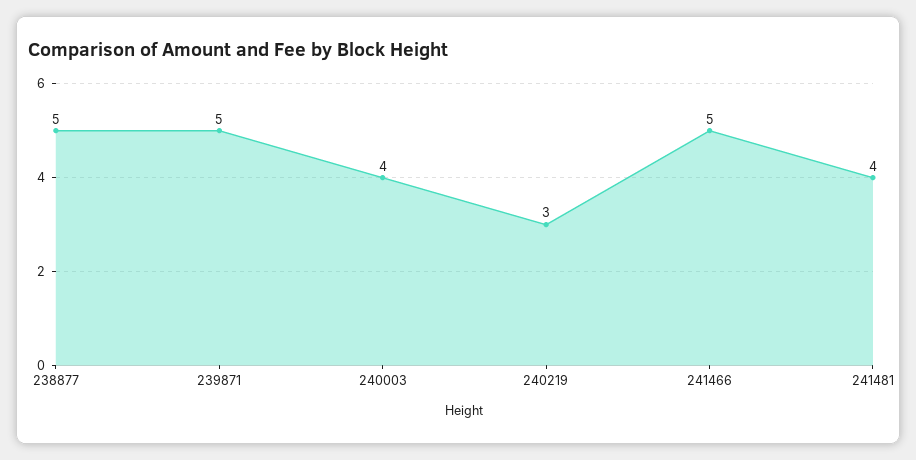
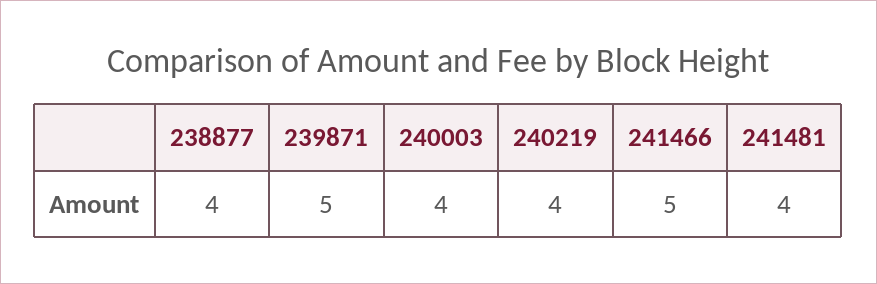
  {
-   "238877": 5,
+   "238877": 4,
    "239871": 5,
    "240003": 4,
-   "240219": 3,
+   "240219": 4,
    "241466": 5,
    "241481": 4
  }

